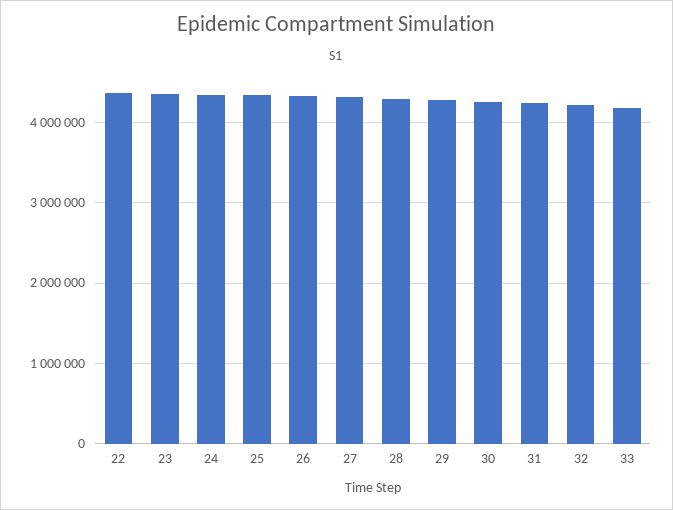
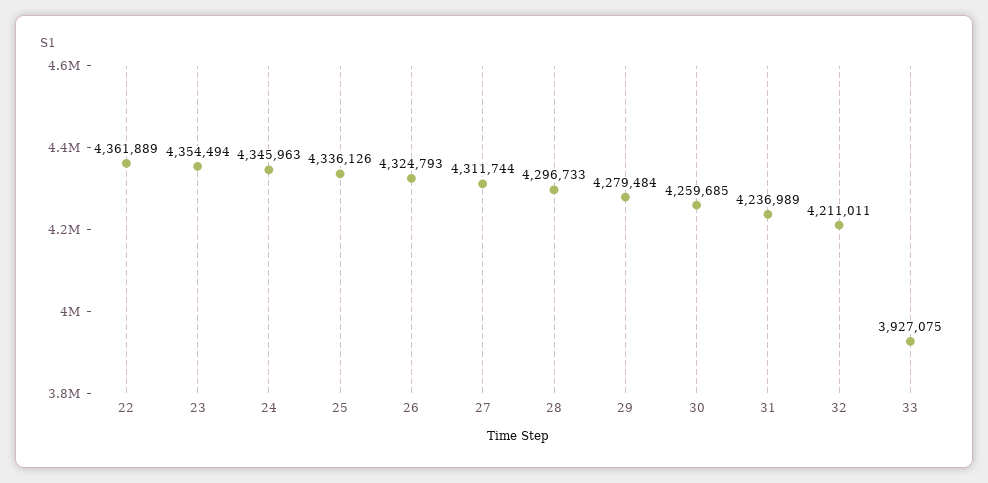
  {
    "22": 4361889,
    "23": 4354494,
    "24": 4345963,
    "25": 4336126,
    "26": 4324793,
    "27": 4311744,
    "28": 4296733,
    "29": 4279484,
    "30": 4259685,
    "31": 4236989,
    "32": 4211011,
-   "33": 4200000
+   "33": 3927075
  }

